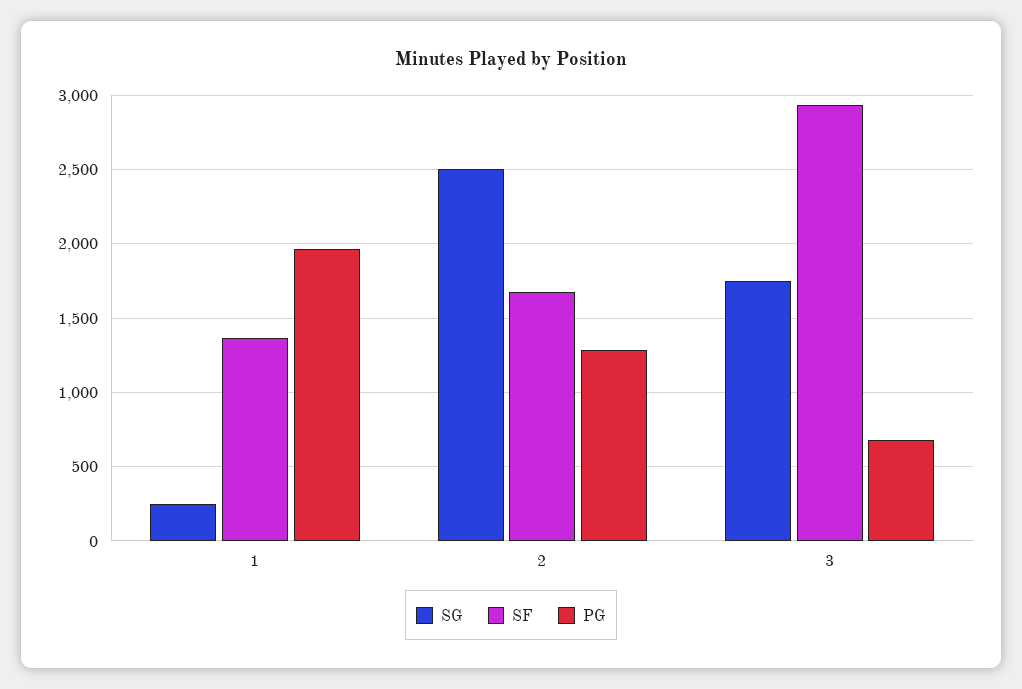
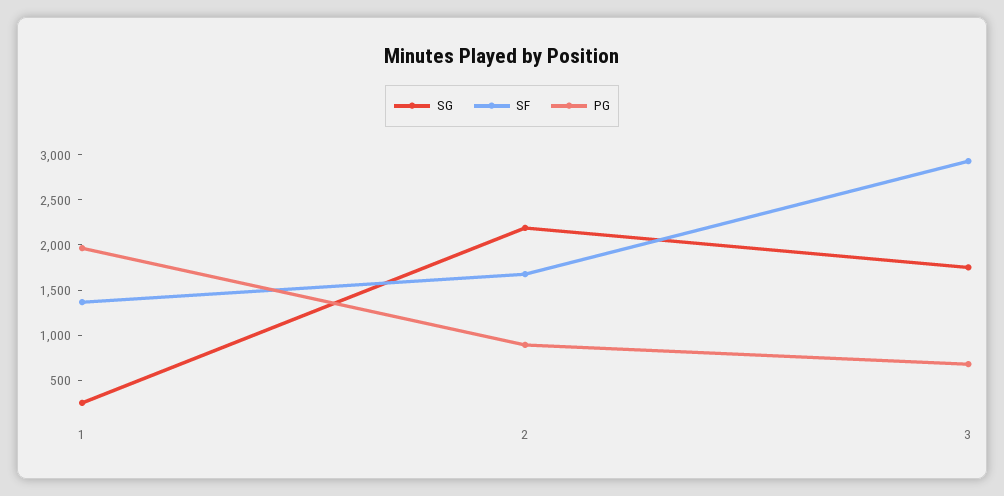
  {
    "SG": {
      "1": 250,
-     "2": 2500,
+     "2": 2200,
      "3": 1750
    },
    "SF": {
      "1": 1350,
      "2": 1700,
      "3": 2950
    },
    "PG": {
      "1": 1950,
-     "2": 1300,
+     "2": 900,
      "3": 700
    }
  }

